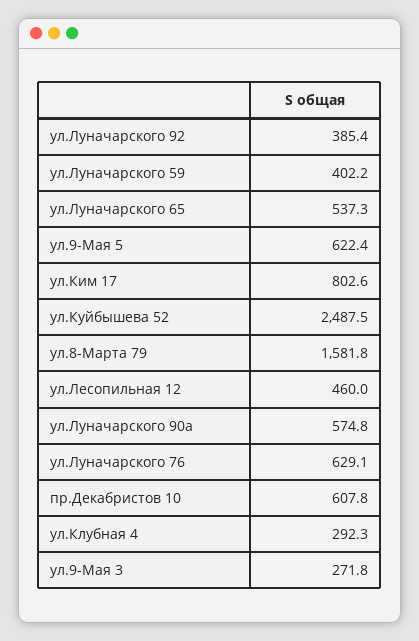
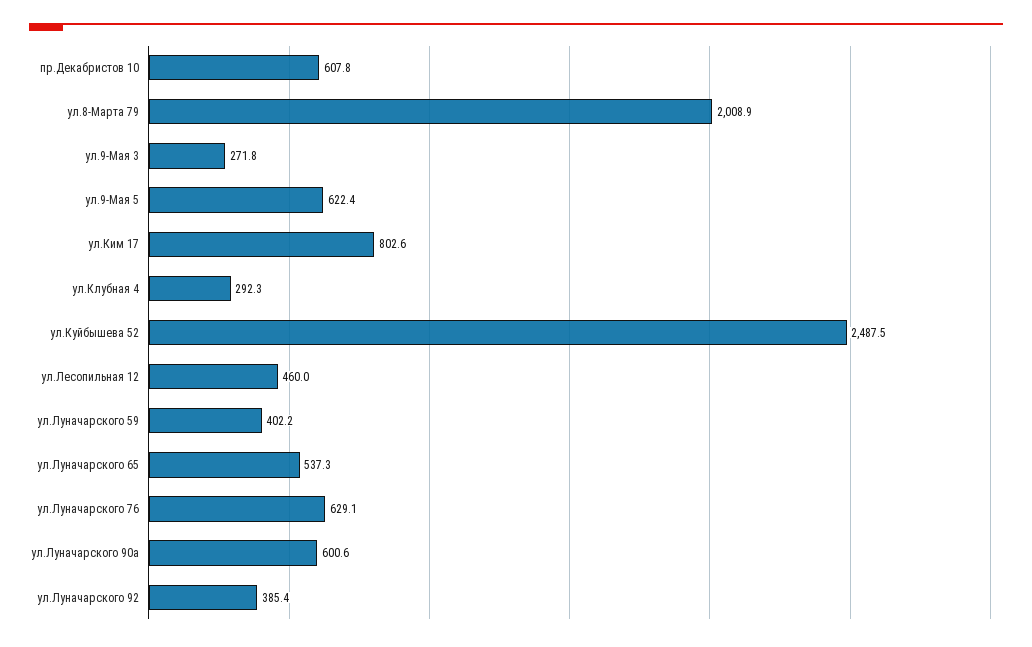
  {
    "ул.Луначарского 92": 385.4,
    "ул.Луначарского 59": 402.2,
    "ул.Луначарского 65": 537.3,
    "ул.9-Мая 5": 622.4,
    "ул.Ким 17": 802.6,
    "ул.Куйбышева 52": 2487.5,
-   "ул.8-Марта 79": 1581.8,
+   "ул.8-Марта 79": 2008.9,
    "ул.Лесопильная 12": 460,
-   "ул.Луначарского 90а": 574.8,
+   "ул.Луначарского 90а": 600.6,
    "ул.Луначарского 76": 629.1,
    "пр.Декабристов 10": 607.8,
    "ул.Клубная 4": 292.3,
    "ул.9-Мая 3": 271.8
  }

